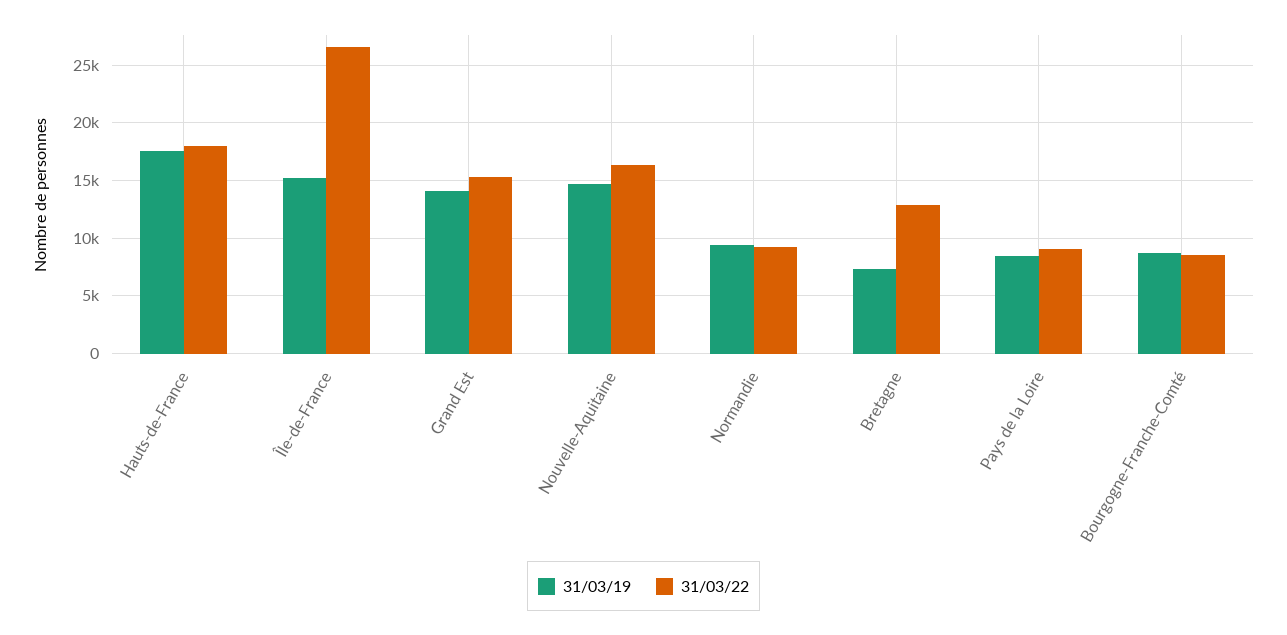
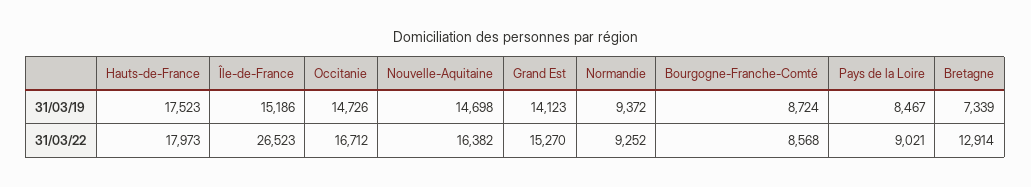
  {
    "31/03/19": {
      "Hauts-de-France": 17523,
      "Île-de-France": 15186,
      "Grand Est": 14123,
      "Nouvelle-Aquitaine": 14698,
      "Normandie": 9372,
      "Bretagne": 7339,
      "Pays de la Loire": 8467,
-     "Bourgogne-Franche-Comté": 8724
+     "Bourgogne-Franche-Comté": 8724,
+     "Occitanie": 14726
    },
    "31/03/22": {
      "Hauts-de-France": 17973,
      "Île-de-France": 26523,
      "Grand Est": 15270,
      "Nouvelle-Aquitaine": 16382,
      "Normandie": 9252,
      "Bretagne": 12914,
      "Pays de la Loire": 9021,
-     "Bourgogne-Franche-Comté": 8568
+     "Bourgogne-Franche-Comté": 8568,
+     "Occitanie": 16712
    }
  }

